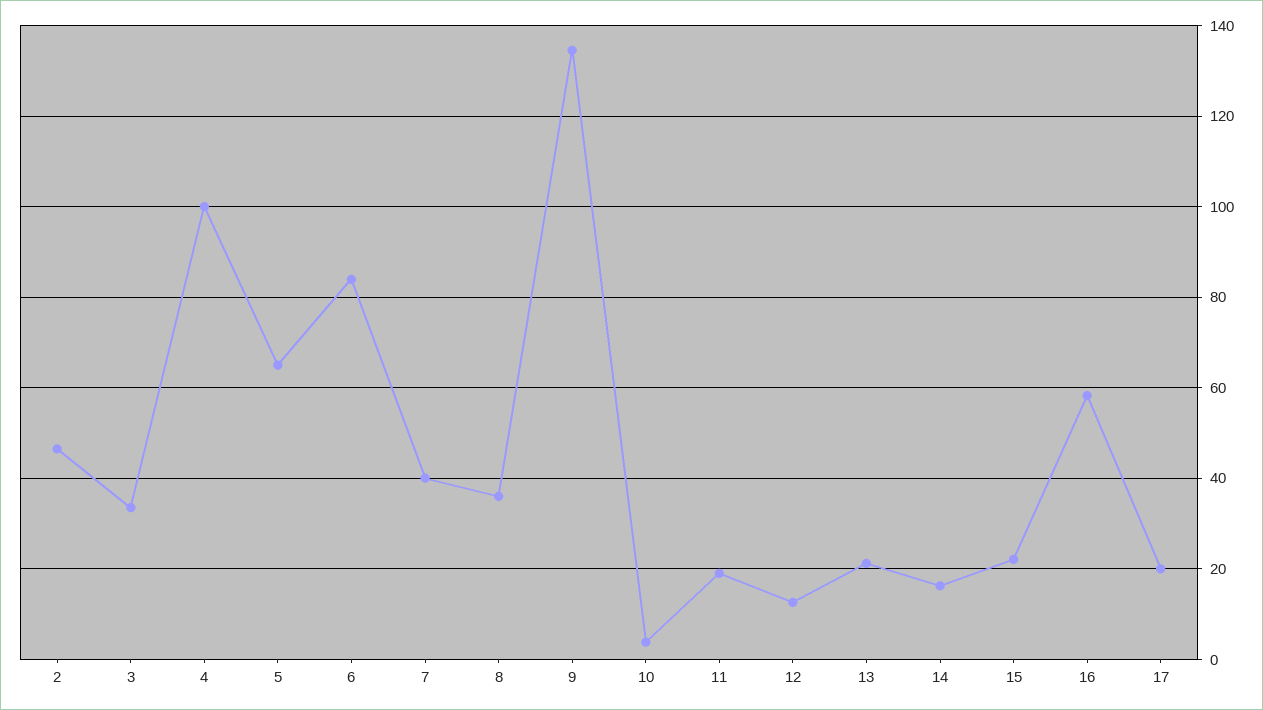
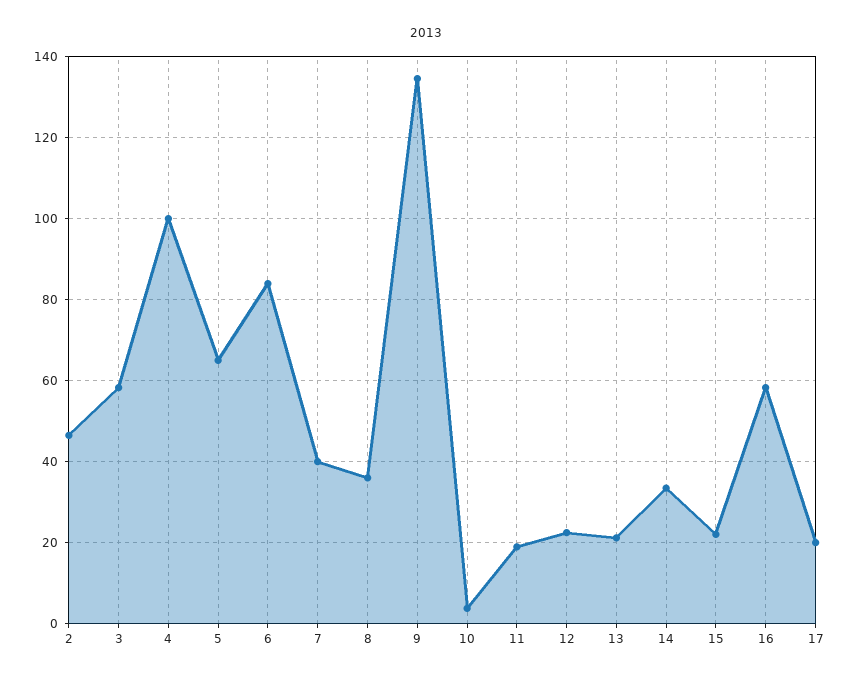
  {
    "2": 46,
-   "3": 34,
+   "3": 58,
    "4": 100,
    "5": 66,
    "6": 84,
    "7": 40,
    "8": 36,
    "9": 134,
    "10": 4,
    "11": 18,
-   "12": 12,
+   "12": 22,
    "13": 22,
-   "14": 16,
+   "14": 34,
    "15": 22,
    "16": 58,
    "17": 20
  }

